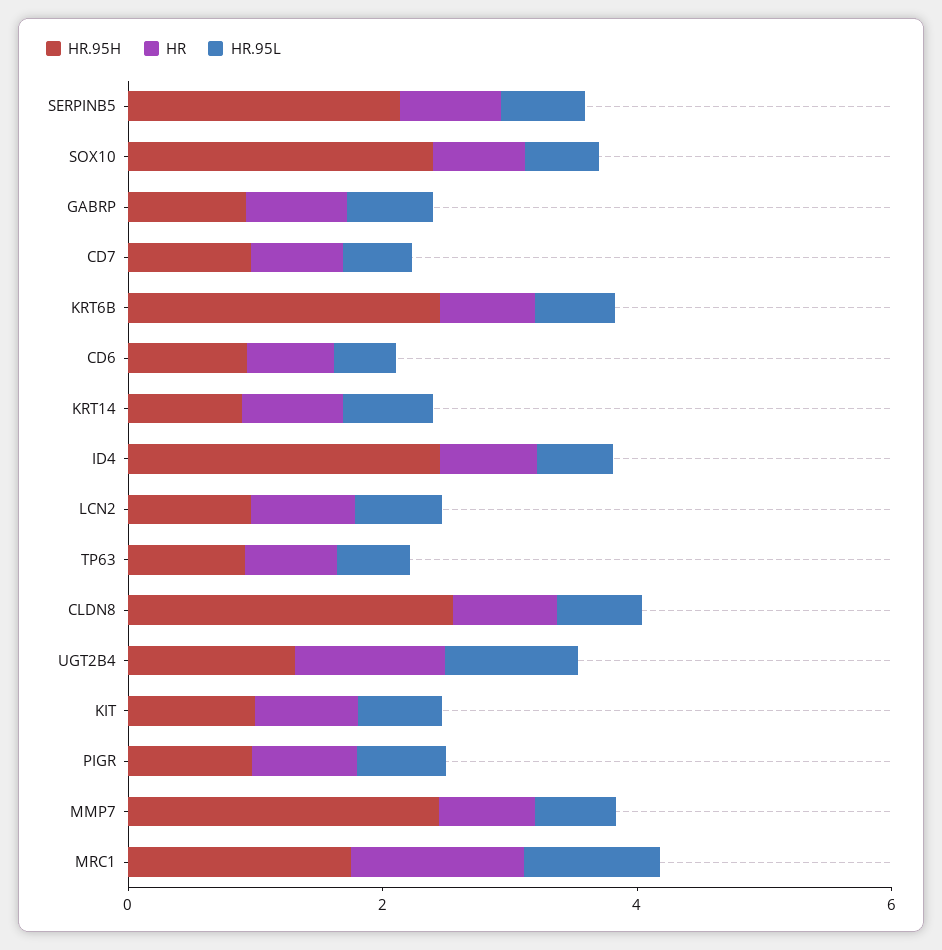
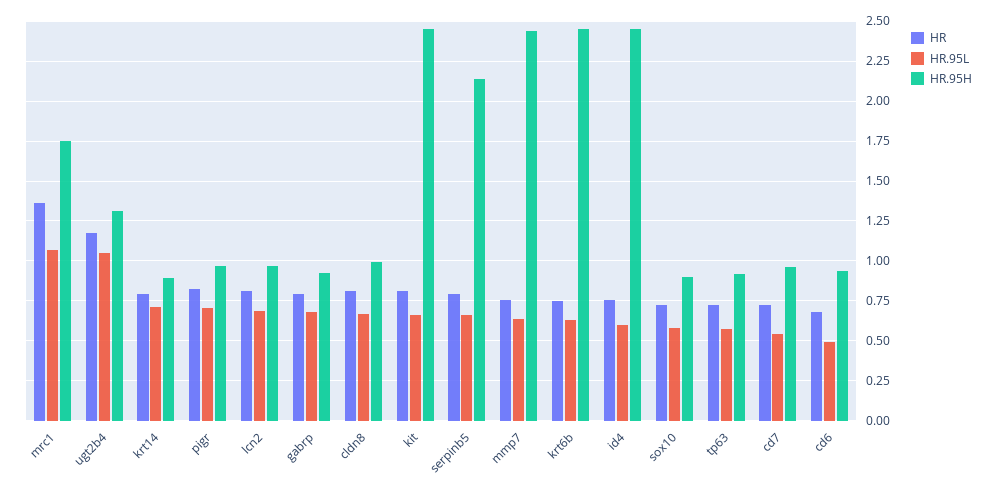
  {
    "HR.95H": {
      "SERPINB5": 2.15,
-     "SOX10": 2.5,
+     "SOX10": 0.9,
      "GABRP": 0.95,
      "CD7": 0.95,
      "KRT6B": 2.45,
      "CD6": 0.95,
      "KRT14": 0.9,
      "ID4": 2.45,
      "LCN2": 0.95,
      "TP63": 0.9,
-     "CLDN8": 2.5,
+     "CLDN8": 1,
      "UGT2B4": 1.3,
-     "KIT": 1,
+     "KIT": 2.45,
      "PIGR": 0.95,
      "MMP7": 2.45,
      "MRC1": 1.75
    },
    "HR": {
      "SERPINB5": 0.8,
      "SOX10": 0.7,
      "GABRP": 0.8,
      "CD7": 0.7,
      "KRT6B": 0.75,
      "CD6": 0.7,
      "KRT14": 0.8,
      "ID4": 0.75,
      "LCN2": 0.8,
      "TP63": 0.75,
      "CLDN8": 0.8,
      "UGT2B4": 1.15,
      "KIT": 0.8,
      "PIGR": 0.85,
      "MMP7": 0.75,
      "MRC1": 1.35
    },
    "HR.95L": {
      "SERPINB5": 0.65,
      "SOX10": 0.6,
      "GABRP": 0.7,
      "CD7": 0.55,
      "KRT6B": 0.65,
      "CD6": 0.5,
      "KRT14": 0.7,
      "ID4": 0.6,
      "LCN2": 0.7,
      "TP63": 0.55,
      "CLDN8": 0.65,
      "UGT2B4": 1.05,
      "KIT": 0.65,
      "PIGR": 0.7,
      "MMP7": 0.65,
      "MRC1": 1.05
    }
  }

